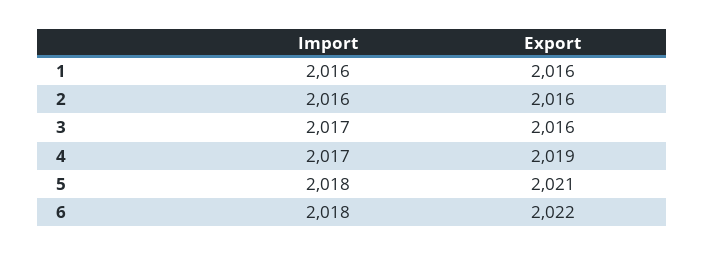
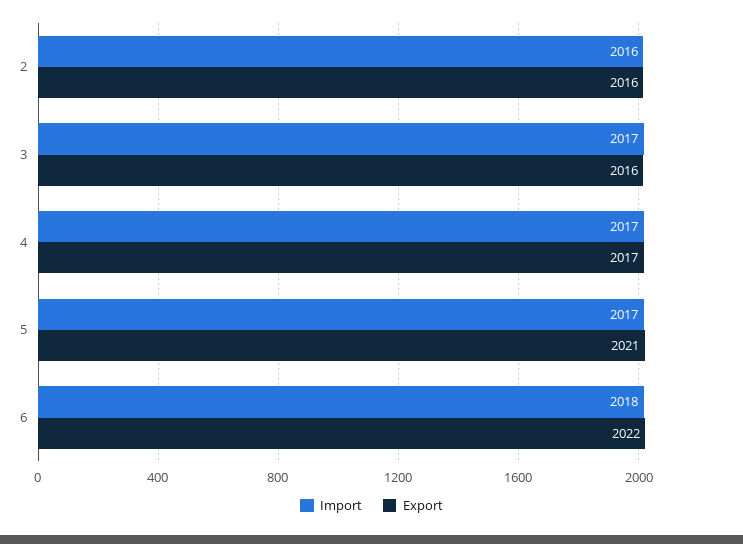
  {
    "Import": {
-     "1": 2016,
      "2": 2016,
      "3": 2017,
      "4": 2017,
-     "5": 2018,
+     "5": 2017,
      "6": 2018
    },
    "Export": {
-     "1": 2016,
      "2": 2016,
      "3": 2016,
-     "4": 2019,
+     "4": 2017,
      "5": 2021,
      "6": 2022
    }
  }

